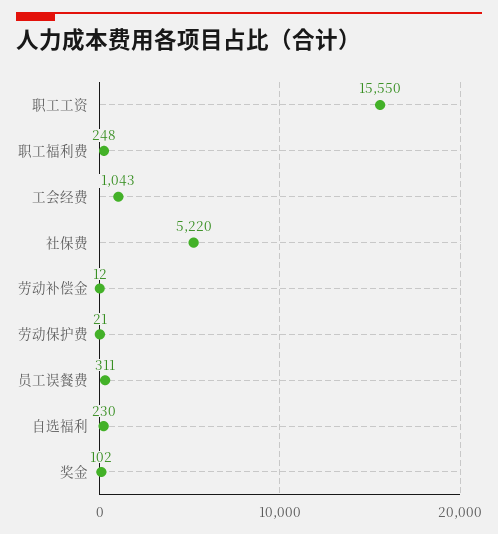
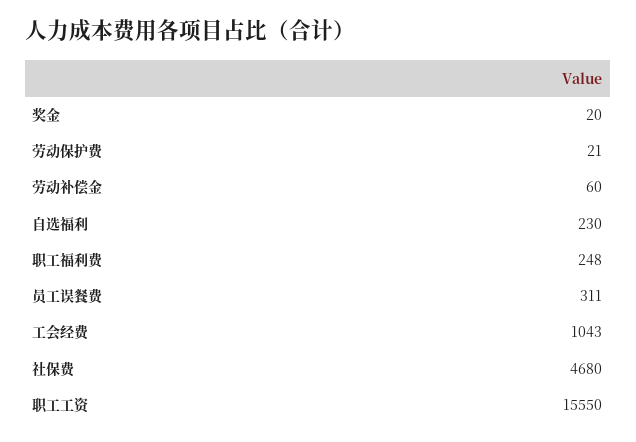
  {
    "职工工资": 15550,
    "职工福利费": 248,
    "工会经费": 1043,
-   "社保费": 5220,
+   "社保费": 4680,
-   "劳动补偿金": 12,
+   "劳动补偿金": 60,
    "劳动保护费": 21,
    "员工误餐费": 311,
    "自选福利": 230,
-   "奖金": 102
+   "奖金": 20
  }

